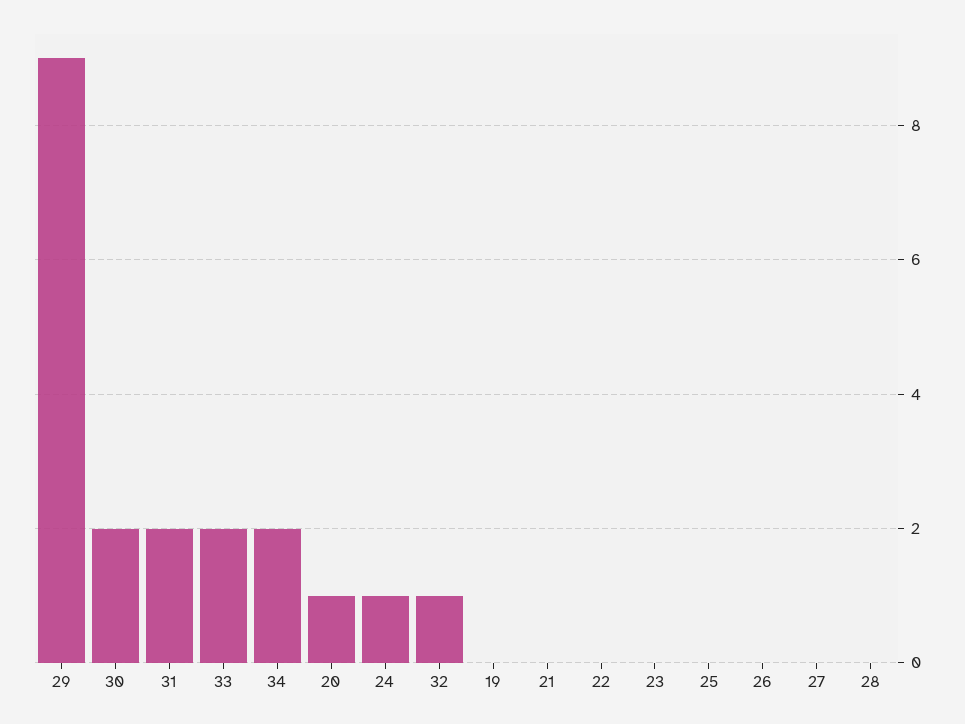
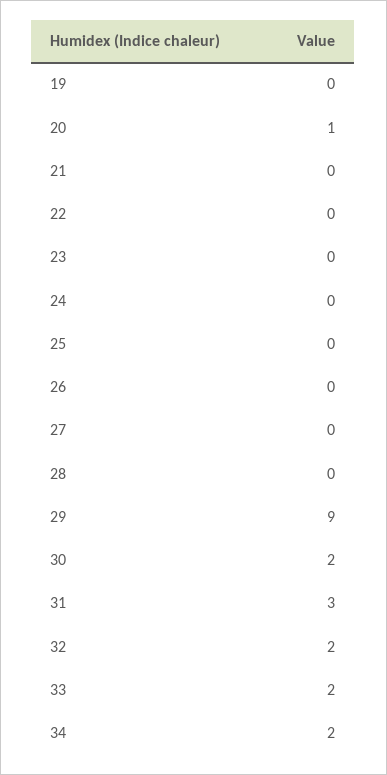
  {
    "29": 9,
    "30": 2,
-   "31": 2,
+   "31": 3,
    "33": 2,
    "34": 2,
    "20": 1,
-   "24": 1,
+   "24": 0,
-   "32": 1,
+   "32": 2,
    "19": 0,
    "21": 0,
    "22": 0,
    "23": 0,
    "25": 0,
    "26": 0,
    "27": 0,
    "28": 0
  }

